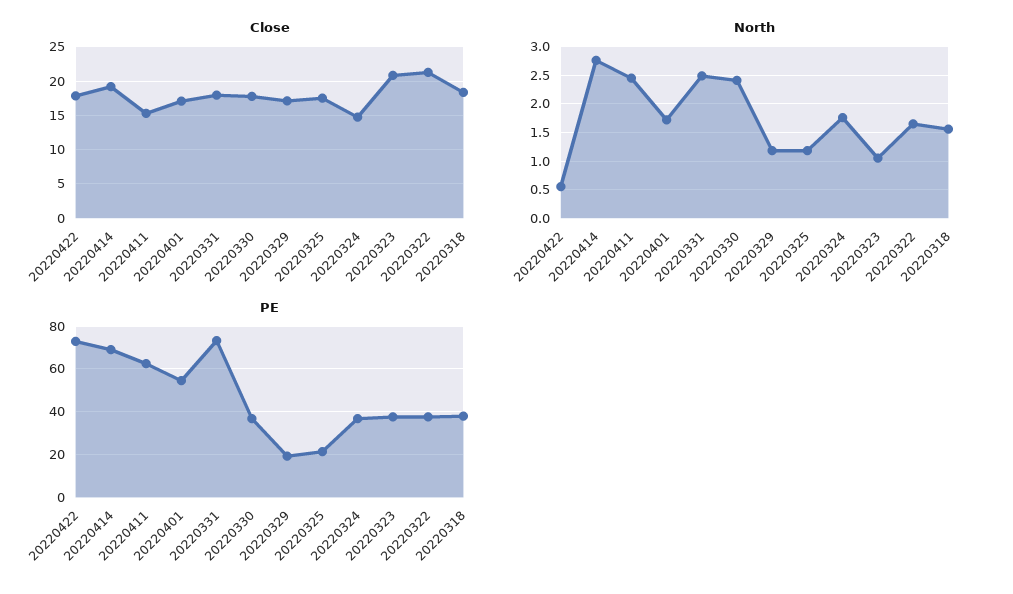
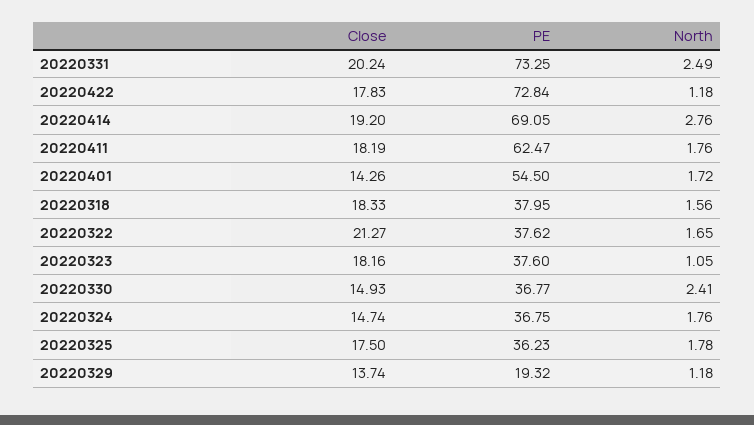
  {
    "Close": {
      "20220422": 17.83,
      "20220414": 19.2,
-     "20220411": 15,
+     "20220411": 18.19,
-     "20220401": 17,
+     "20220401": 14.26,
-     "20220331": 18,
+     "20220331": 20.24,
-     "20220330": 18,
+     "20220330": 14.93,
-     "20220329": 17,
+     "20220329": 13.74,
      "20220325": 17.5,
      "20220324": 14.74,
-     "20220323": 21,
+     "20220323": 18.16,
      "20220322": 21.27,
      "20220318": 18.33
    },
    "North": {
-     "20220422": 0.5,
+     "20220422": 1.18,
      "20220414": 2.76,
-     "20220411": 2.5,
+     "20220411": 1.76,
      "20220401": 1.72,
      "20220331": 2.49,
      "20220330": 2.41,
      "20220329": 1.18,
-     "20220325": 1.25,
+     "20220325": 1.78,
      "20220324": 1.76,
      "20220323": 1.05,
      "20220322": 1.65,
      "20220318": 1.56
    },
    "PE": {
      "20220422": 72.84,
      "20220414": 69.05,
      "20220411": 62.47,
      "20220401": 54.5,
      "20220331": 73.25,
      "20220330": 36.77,
      "20220329": 19.32,
-     "20220325": 20,
+     "20220325": 36.23,
      "20220324": 36.75,
      "20220323": 37.6,
      "20220322": 37.62,
      "20220318": 37.95
    }
  }

